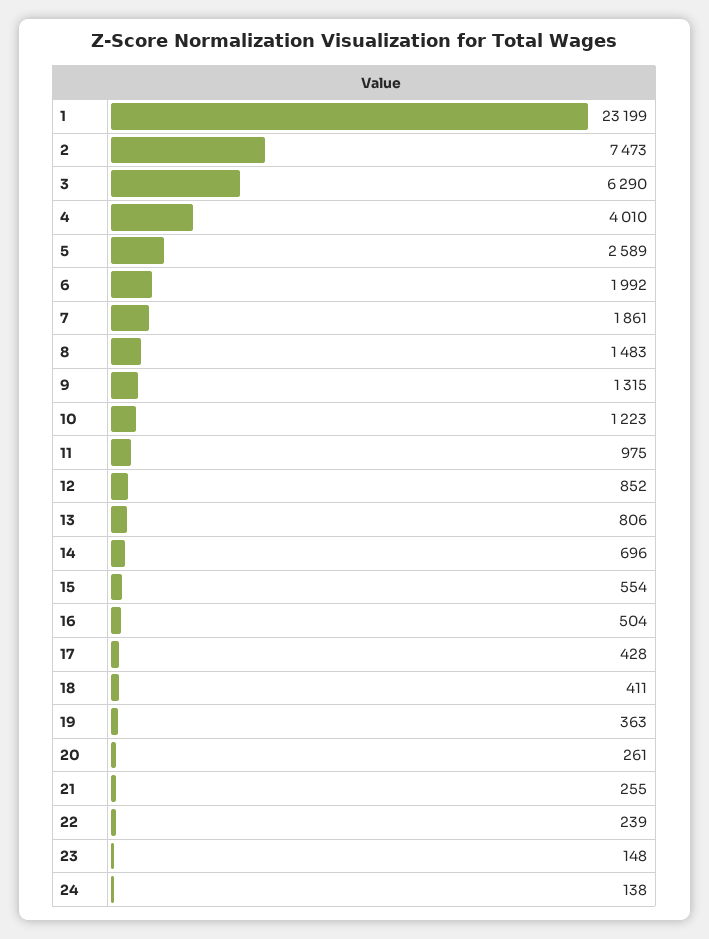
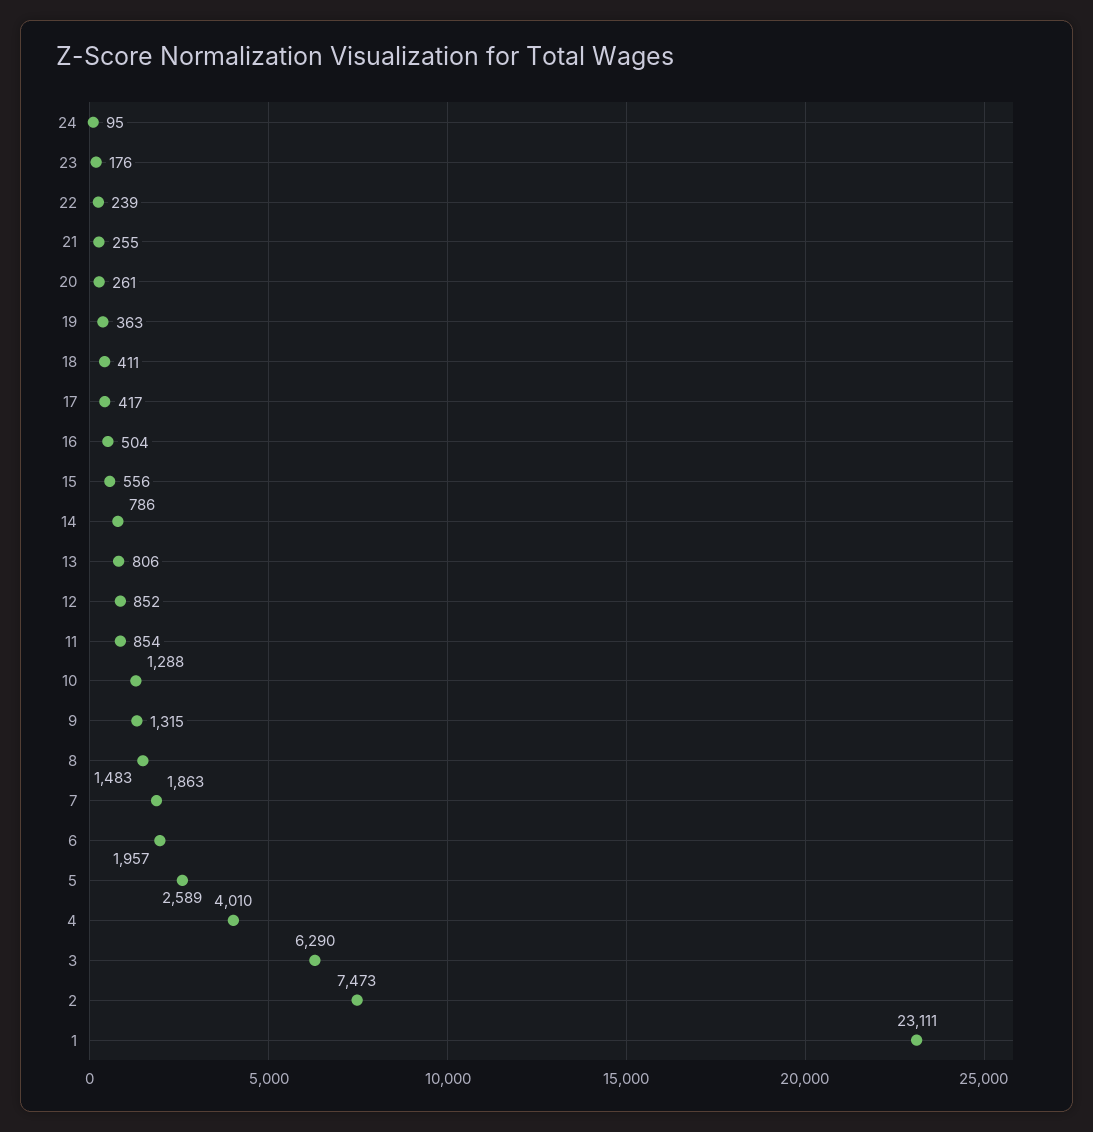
  {
-   "1": 23199,
+   "1": 23111,
    "2": 7473,
    "3": 6290,
    "4": 4010,
    "5": 2589,
-   "6": 1992,
+   "6": 1957,
-   "7": 1861,
+   "7": 1863,
    "8": 1483,
    "9": 1315,
-   "10": 1223,
+   "10": 1288,
-   "11": 975,
+   "11": 854,
    "12": 852,
    "13": 806,
-   "14": 696,
+   "14": 786,
-   "15": 554,
+   "15": 556,
    "16": 504,
-   "17": 428,
+   "17": 417,
    "18": 411,
    "19": 363,
    "20": 261,
    "21": 255,
    "22": 239,
-   "23": 148,
+   "23": 176,
-   "24": 138
+   "24": 95
  }

